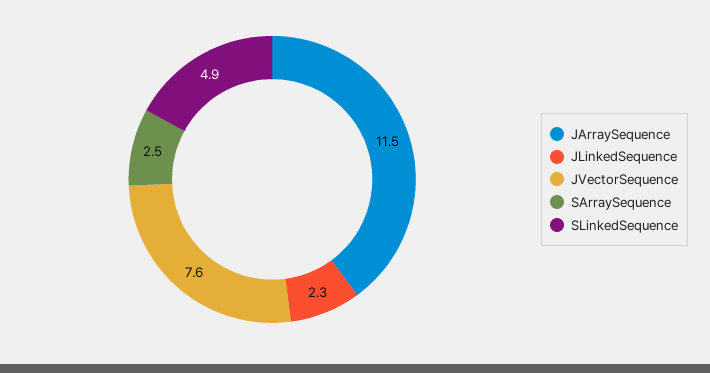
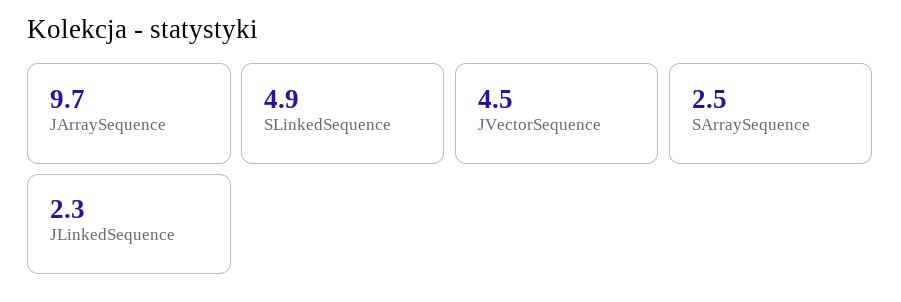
  {
-   "JArraySequence": 11.5,
+   "JArraySequence": 9.7,
    "JLinkedSequence": 2.3,
-   "JVectorSequence": 7.6,
+   "JVectorSequence": 4.5,
    "SArraySequence": 2.5,
    "SLinkedSequence": 4.9
  }

